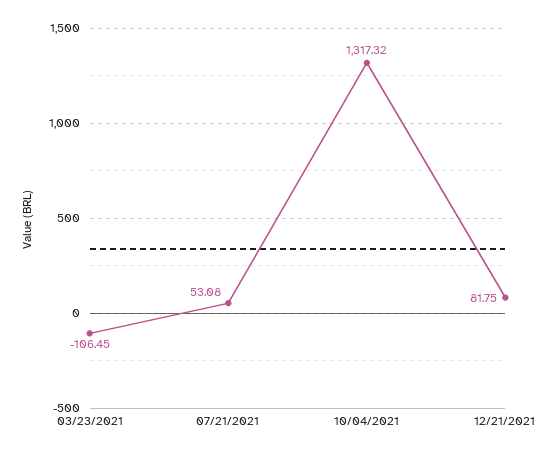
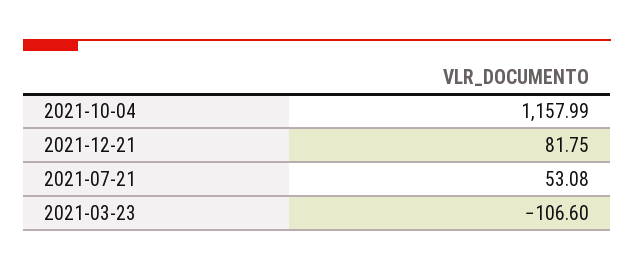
  {
-   "03/23/2021": -106.45,
+   "03/23/2021": -106.6,
    "07/21/2021": 53.08,
-   "10/04/2021": 1317.32,
+   "10/04/2021": 1157.99,
    "12/21/2021": 81.75
  }

